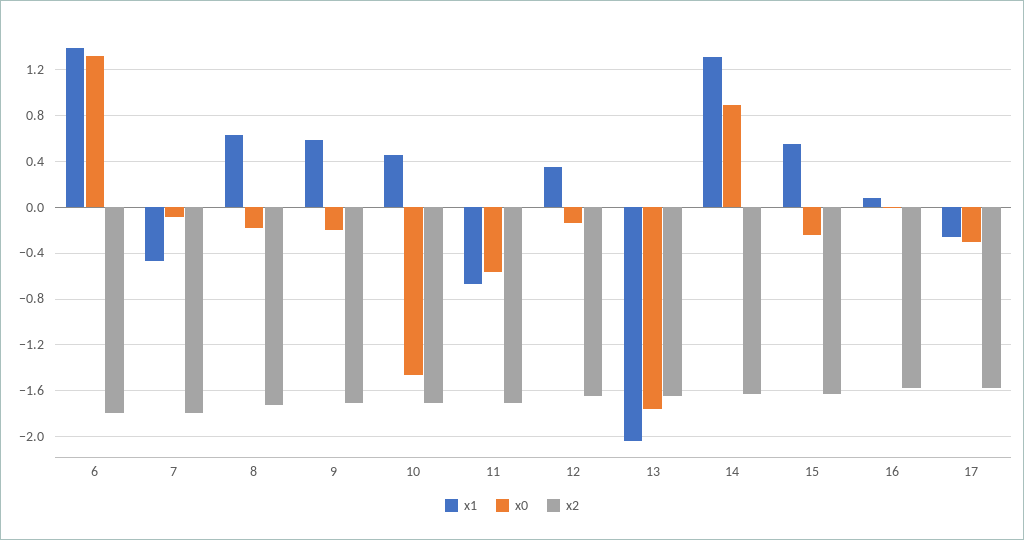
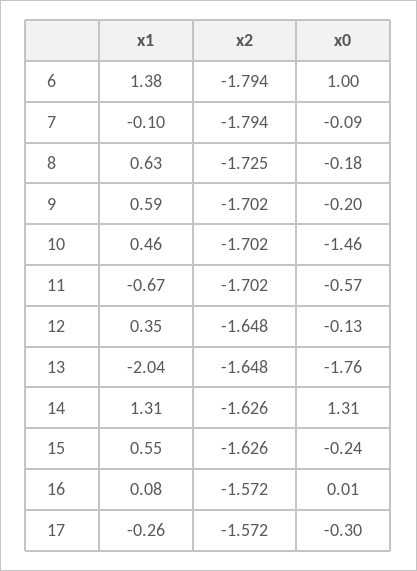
  {
    "x1": {
      "6": 1.38,
-     "7": -0.5,
+     "7": -0.1,
      "8": 0.63,
      "9": 0.59,
      "10": 0.46,
      "11": -0.67,
      "12": 0.35,
      "13": -2.04,
      "14": 1.31,
      "15": 0.55,
      "16": 0.08,
      "17": -0.26
    },
    "x0": {
-     "6": 1.3,
+     "6": 1,
      "7": -0.09,
      "8": -0.18,
      "9": -0.2,
      "10": -1.46,
      "11": -0.57,
      "12": -0.13,
      "13": -1.76,
-     "14": 0.9,
+     "14": 1.31,
      "15": -0.24,
      "16": 0.01,
      "17": -0.3
    },
    "x2": {
      "6": -1.794,
      "7": -1.794,
      "8": -1.725,
      "9": -1.702,
      "10": -1.702,
      "11": -1.702,
      "12": -1.648,
      "13": -1.648,
      "14": -1.626,
      "15": -1.626,
      "16": -1.572,
      "17": -1.572
    }
  }

